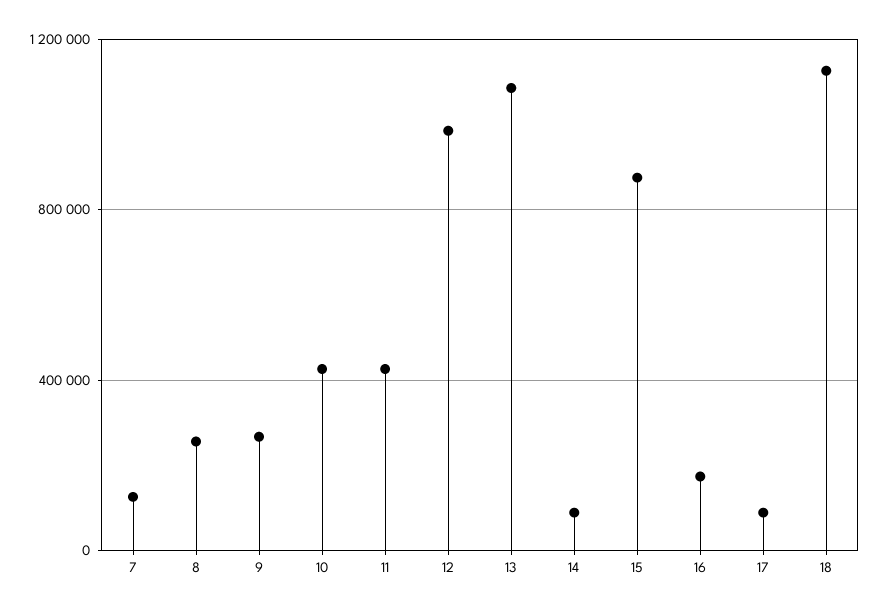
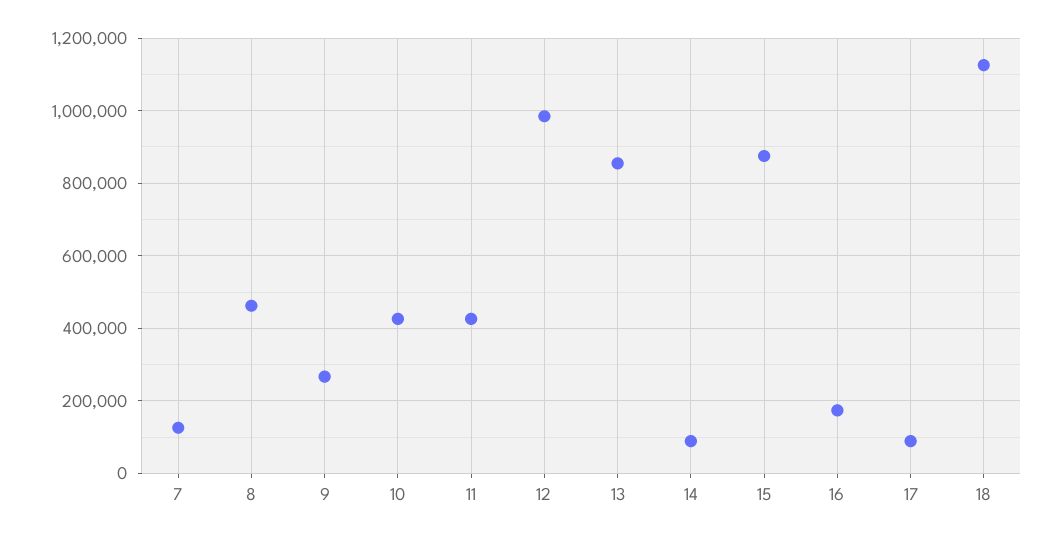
  {
    "7": 120000,
-   "8": 250000,
+   "8": 460000,
    "9": 260000,
    "10": 420000,
    "11": 420000,
    "12": 980000,
-   "13": 1100000,
+   "13": 860000,
    "14": 80000,
    "15": 880000,
    "16": 180000,
    "17": 80000,
    "18": 1120000
  }

